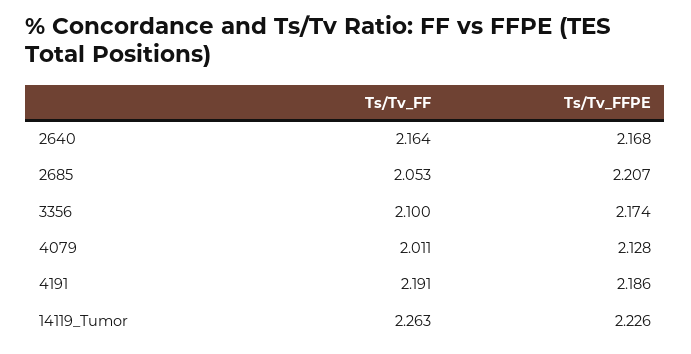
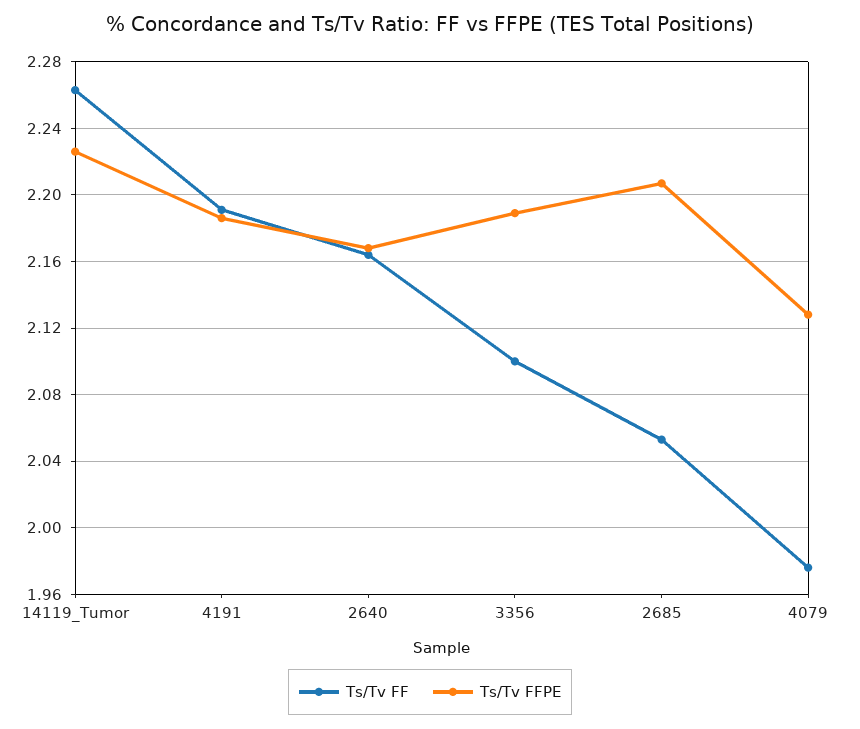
  {
    "Ts/Tv_FF": {
      "2640": 2.164,
      "2685": 2.053,
      "3356": 2.1,
-     "4079": 2.011,
+     "4079": 1.975,
      "4191": 2.191,
      "14119_Tumor": 2.263
    },
    "Ts/Tv_FFPE": {
      "2640": 2.168,
      "2685": 2.207,
-     "3356": 2.174,
+     "3356": 2.19,
      "4079": 2.128,
      "4191": 2.186,
      "14119_Tumor": 2.226
    }
  }

